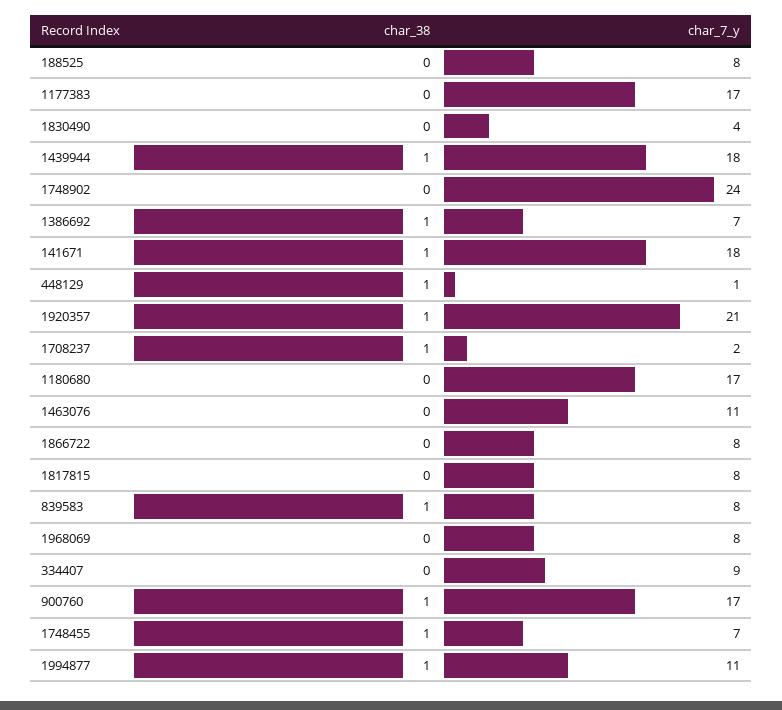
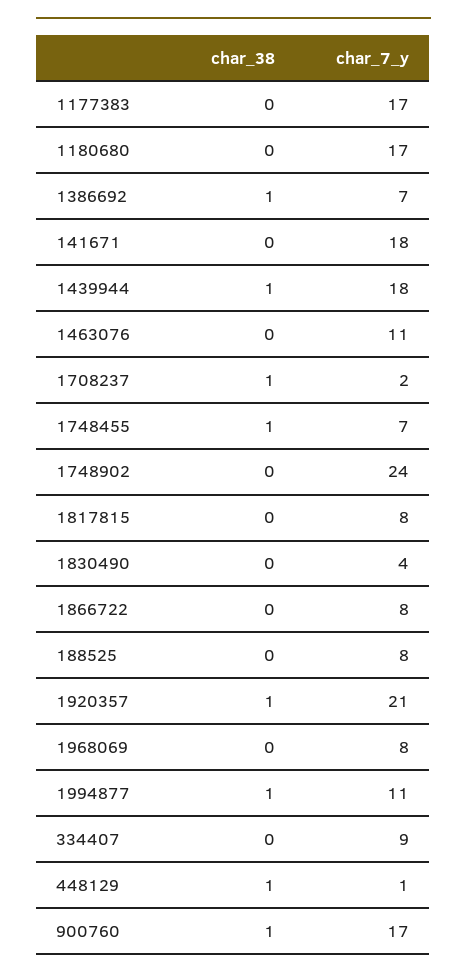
  {
    "char_38": {
      "188525": 0,
      "1177383": 0,
      "1830490": 0,
      "1439944": 1,
      "1748902": 0,
      "1386692": 1,
-     "141671": 1,
+     "141671": 0,
      "448129": 1,
      "1920357": 1,
      "1708237": 1,
      "1180680": 0,
      "1463076": 0,
      "1866722": 0,
      "1817815": 0,
-     "839583": 1,
      "1968069": 0,
      "334407": 0,
      "900760": 1,
      "1748455": 1,
      "1994877": 1
    },
    "char_7_y": {
      "188525": 8,
      "1177383": 17,
      "1830490": 4,
      "1439944": 18,
      "1748902": 24,
      "1386692": 7,
      "141671": 18,
      "448129": 1,
      "1920357": 21,
      "1708237": 2,
      "1180680": 17,
      "1463076": 11,
      "1866722": 8,
      "1817815": 8,
-     "839583": 8,
      "1968069": 8,
      "334407": 9,
      "900760": 17,
      "1748455": 7,
      "1994877": 11
    }
  }

